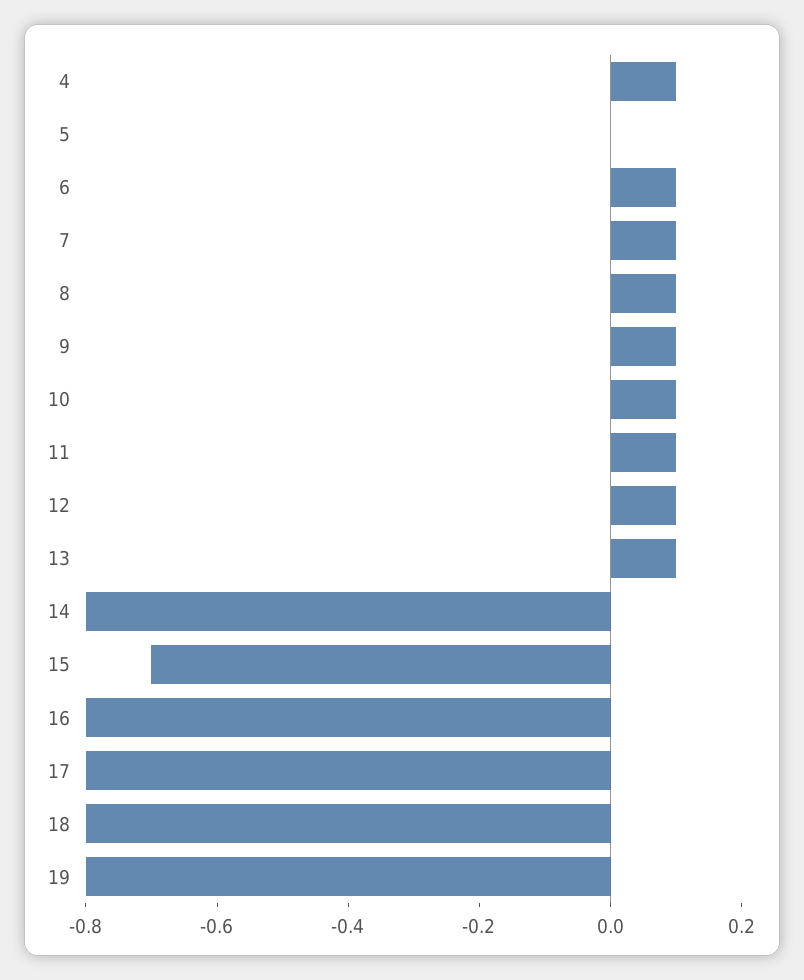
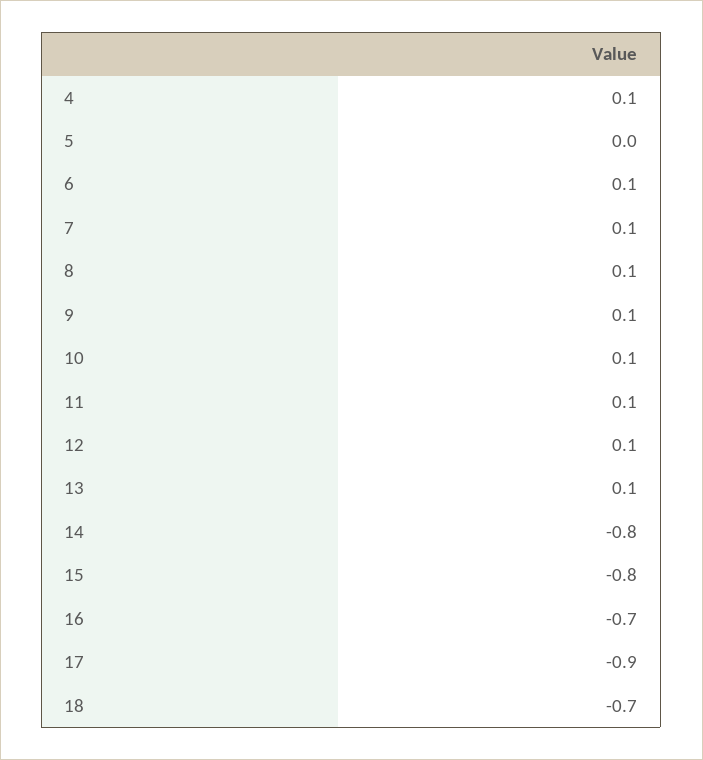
  {
    "4": 0.1,
    "5": 0,
    "6": 0.1,
    "7": 0.1,
    "8": 0.1,
    "9": 0.1,
    "10": 0.1,
    "11": 0.1,
    "12": 0.1,
    "13": 0.1,
    "14": -0.8,
-   "15": -0.7,
+   "15": -0.8,
-   "16": -0.8,
+   "16": -0.7,
-   "17": -0.8,
+   "17": -0.9,
-   "18": -0.8,
+   "18": -0.7
-   "19": -0.8
  }

